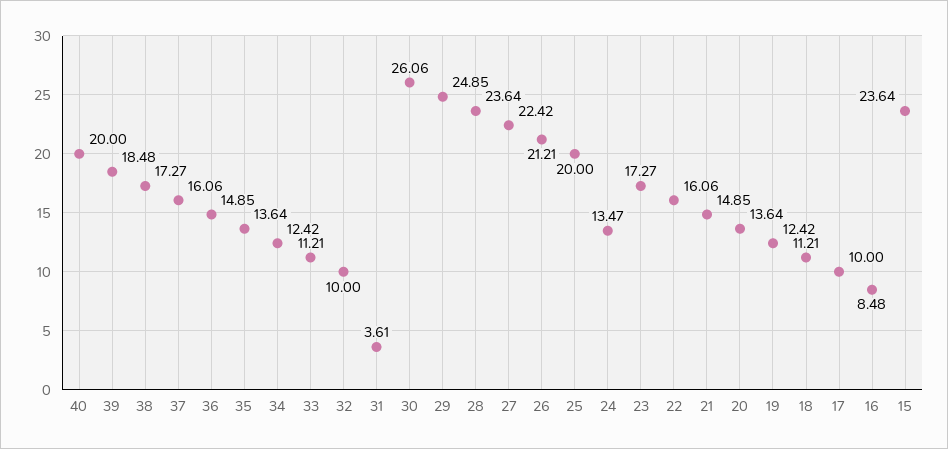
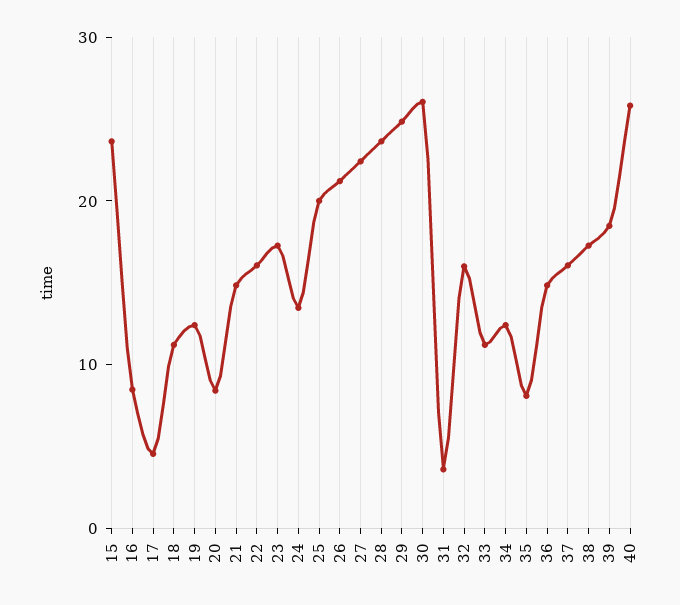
  {
-   "40": 20,
+   "40": 26,
    "39": 18.48,
    "38": 17.27,
    "37": 16.06,
    "36": 14.85,
-   "35": 13.64,
+   "35": 8,
    "34": 12.42,
    "33": 11.21,
-   "32": 10,
+   "32": 16,
    "31": 3.61,
    "30": 26.06,
    "29": 24.85,
    "28": 23.64,
    "27": 22.42,
    "26": 21.21,
    "25": 20,
    "24": 13.47,
    "23": 17.27,
    "22": 16.06,
    "21": 14.85,
-   "20": 13.64,
+   "20": 8,
    "19": 12.42,
    "18": 11.21,
-   "17": 10,
+   "17": 4,
    "16": 8.48,
    "15": 23.64
  }

